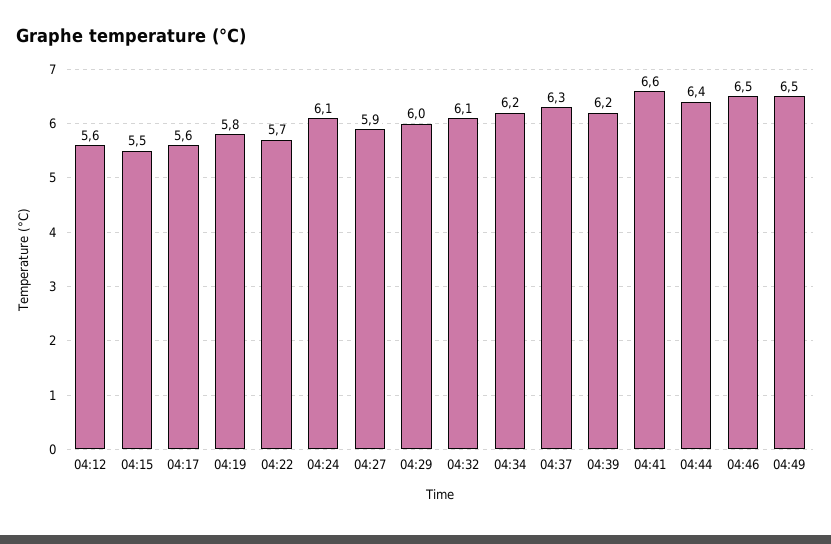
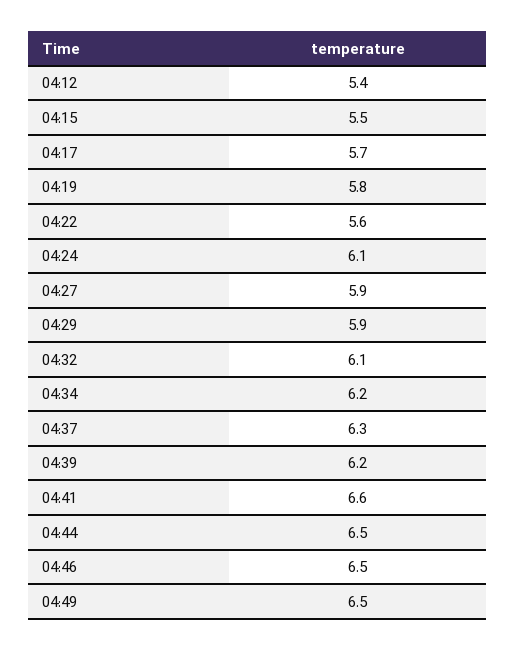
  {
-   "04:12": 5.6,
+   "04:12": 5.4,
    "04:15": 5.5,
-   "04:17": 5.6,
+   "04:17": 5.7,
    "04:19": 5.8,
-   "04:22": 5.7,
+   "04:22": 5.6,
    "04:24": 6.1,
    "04:27": 5.9,
-   "04:29": 6,
+   "04:29": 5.9,
    "04:32": 6.1,
    "04:34": 6.2,
    "04:37": 6.3,
    "04:39": 6.2,
    "04:41": 6.6,
-   "04:44": 6.4,
+   "04:44": 6.5,
    "04:46": 6.5,
    "04:49": 6.5
  }

